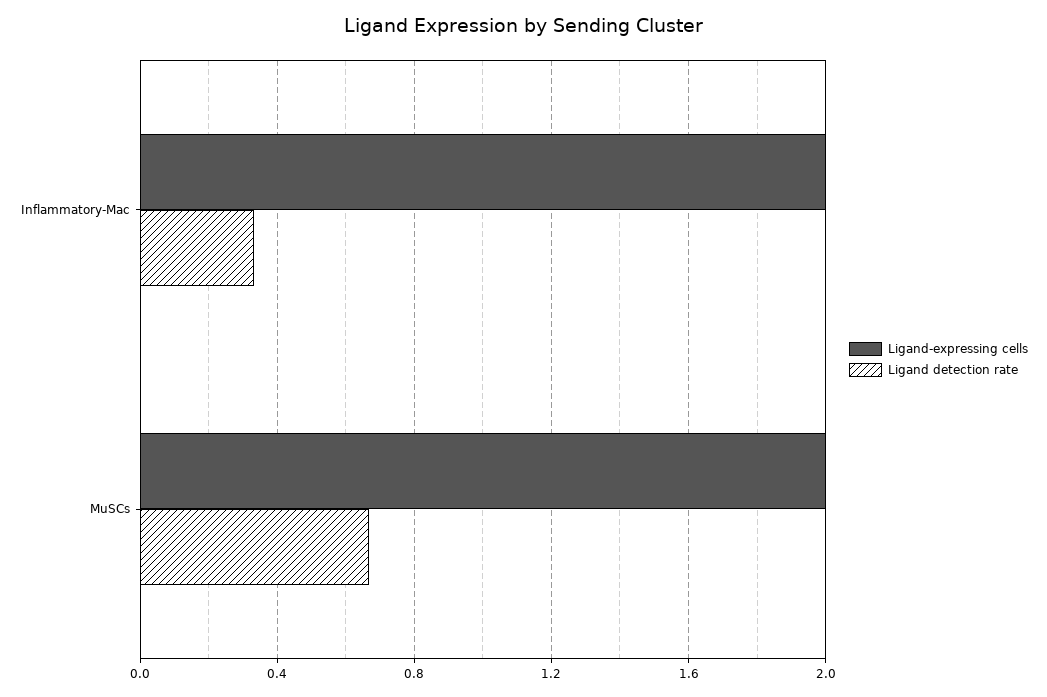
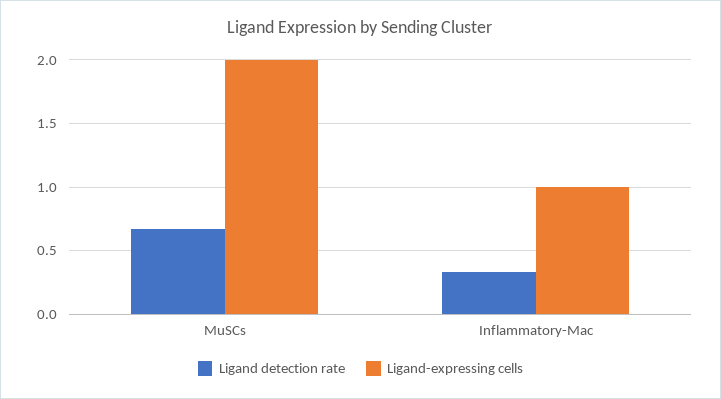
  {
    "Ligand-expressing cells": {
-     "Inflammatory-Mac": 2,
+     "Inflammatory-Mac": 1,
      "MuSCs": 2
    },
    "Ligand detection rate": {
      "Inflammatory-Mac": 0.35,
      "MuSCs": 0.65
    }
  }

